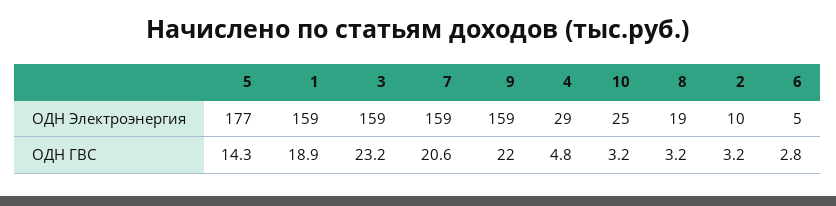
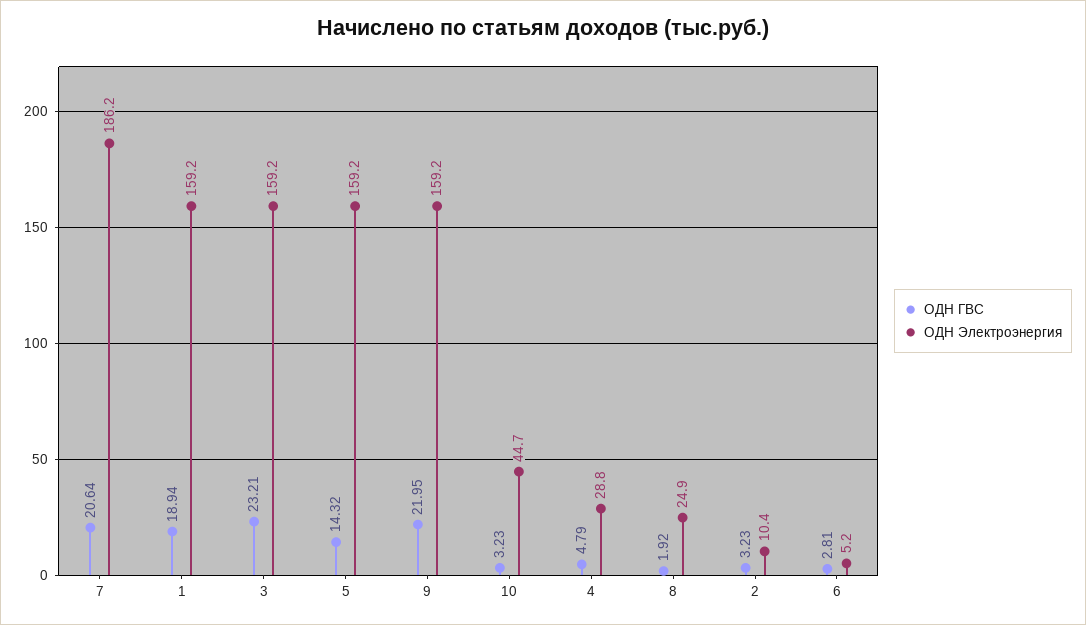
  {
    "ОДН Электроэнергия": {
-     "5": 177,
+     "5": 159.2,
      "1": 159.2,
      "3": 159.2,
-     "7": 159,
+     "7": 186.2,
      "9": 159.2,
      "4": 28.8,
-     "10": 25,
+     "10": 44.7,
-     "8": 19,
+     "8": 24.9,
      "2": 10.4,
      "6": 5.2
    },
    "ОДН ГВС": {
      "5": 14.32,
      "1": 18.94,
      "3": 23.21,
      "7": 20.64,
      "9": 21.95,
      "4": 4.79,
      "10": 3.23,
-     "8": 3.2,
+     "8": 1.92,
      "2": 3.23,
      "6": 2.81
    }
  }

